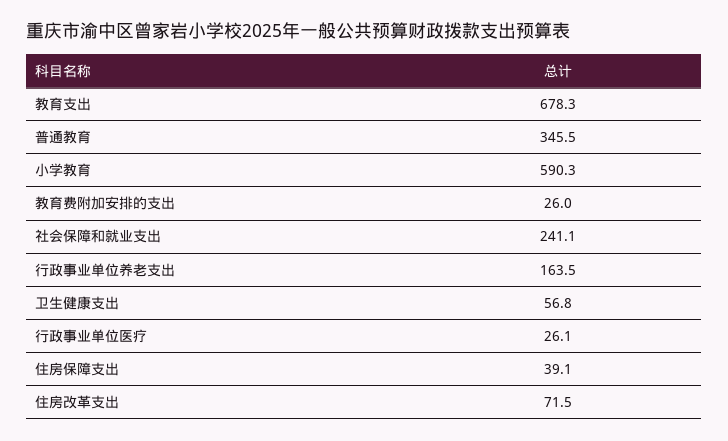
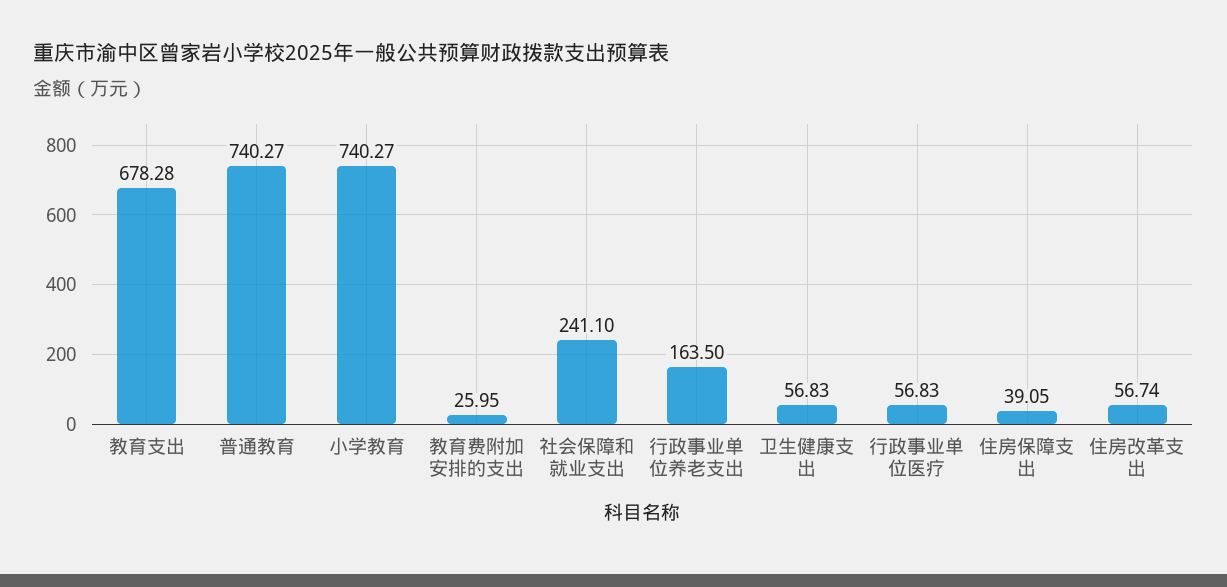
  {
    "教育支出": 678.28,
-   "普通教育": 345.5,
+   "普通教育": 740.27,
-   "小学教育": 590.3,
+   "小学教育": 740.27,
    "教育费附加安排的支出": 25.95,
    "社会保障和就业支出": 241.1,
    "行政事业单位养老支出": 163.5,
    "卫生健康支出": 56.83,
-   "行政事业单位医疗": 26.1,
+   "行政事业单位医疗": 56.83,
    "住房保障支出": 39.05,
-   "住房改革支出": 71.5
+   "住房改革支出": 56.74
  }

